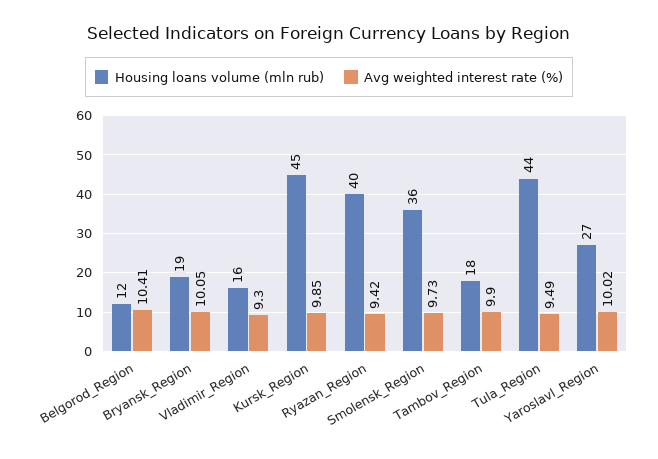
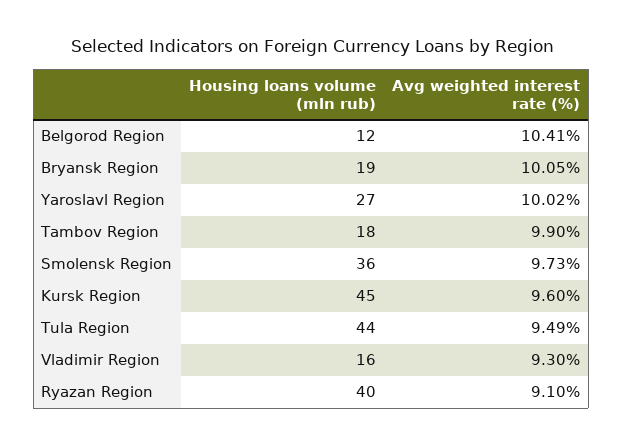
  {
    "Housing loans volume (mln rub)": {
      "Belgorod_Region": 12,
      "Bryansk_Region": 19,
      "Vladimir_Region": 16,
      "Kursk_Region": 45,
      "Ryazan_Region": 40,
      "Smolensk_Region": 36,
      "Tambov_Region": 18,
      "Tula_Region": 44,
      "Yaroslavl_Region": 27
    },
    "Avg weighted interest rate (%)": {
      "Belgorod_Region": 10.41,
      "Bryansk_Region": 10.05,
      "Vladimir_Region": 9.3,
-     "Kursk_Region": 9.85,
+     "Kursk_Region": 9.6,
-     "Ryazan_Region": 9.42,
+     "Ryazan_Region": 9.1,
      "Smolensk_Region": 9.73,
      "Tambov_Region": 9.9,
      "Tula_Region": 9.49,
      "Yaroslavl_Region": 10.02
    }
  }

